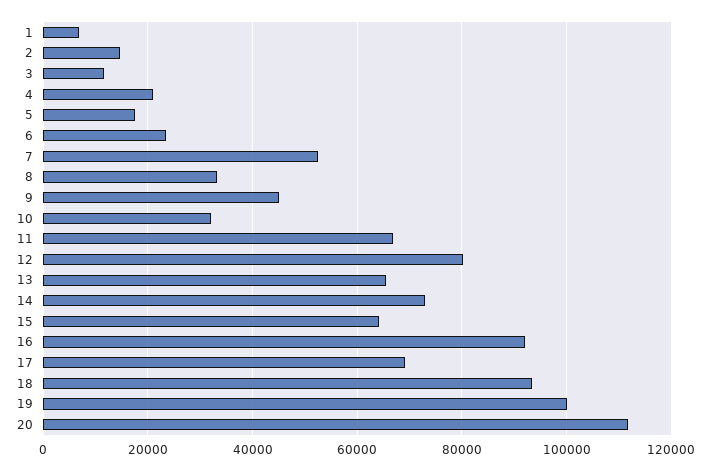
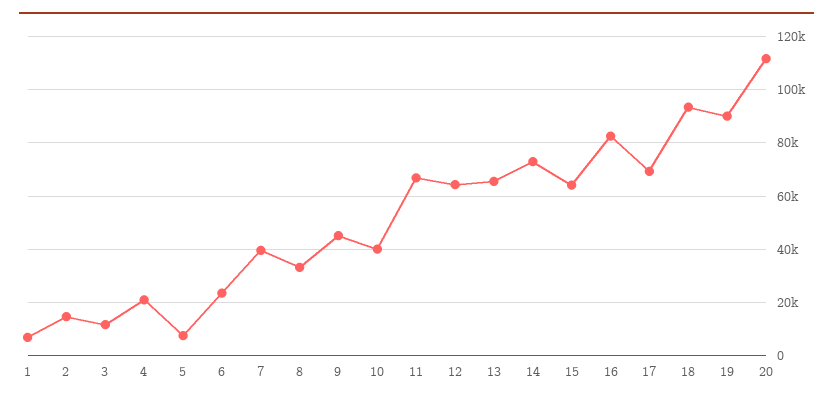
  {
    "1": 6000,
    "2": 14000,
    "3": 12000,
    "4": 20000,
-   "5": 18000,
+   "5": 7500,
    "6": 24000,
-   "7": 52000,
+   "7": 40000,
    "8": 34000,
    "9": 46000,
-   "10": 32000,
+   "10": 40000,
    "11": 66000,
-   "12": 80000,
+   "12": 65000,
    "13": 66000,
    "14": 72000,
    "15": 64000,
-   "16": 92000,
+   "16": 82500,
    "17": 70000,
    "18": 94000,
-   "19": 100000,
+   "19": 90000,
    "20": 112000
  }

